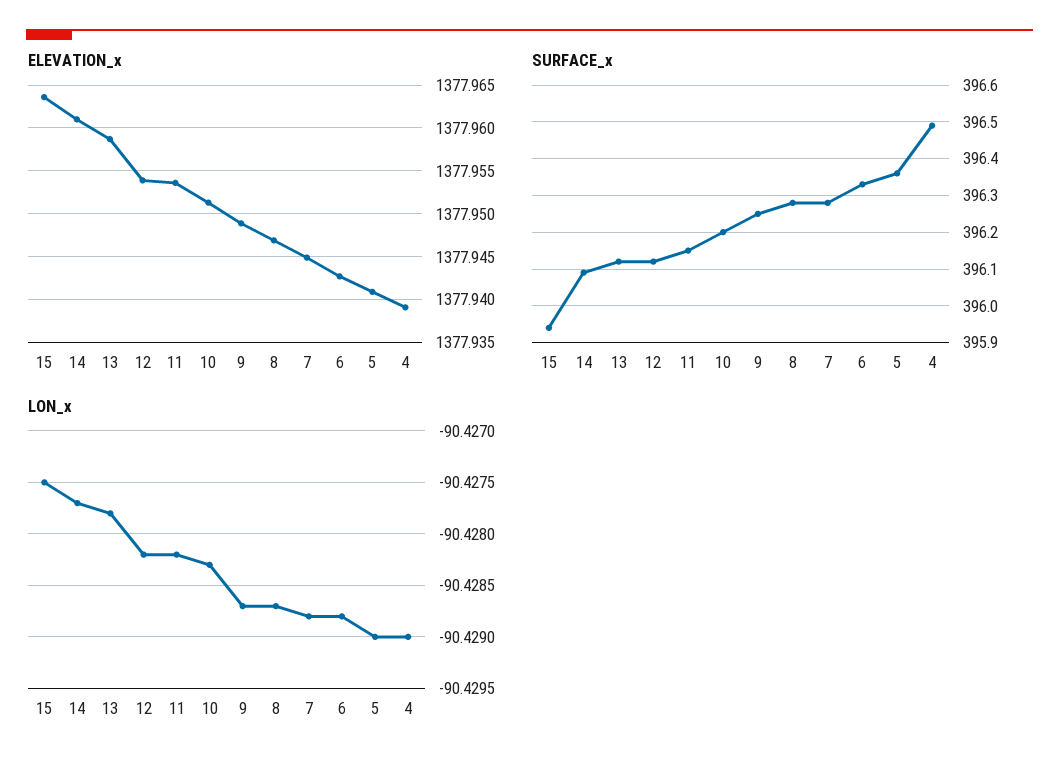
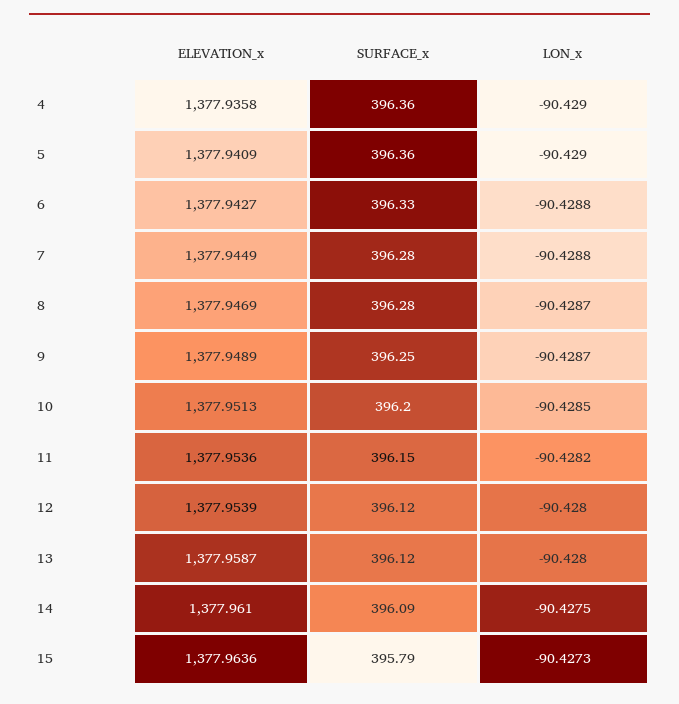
  {
    "ELEVATION_x": {
      "15": 1377.9636,
      "14": 1377.961,
      "13": 1377.9587,
      "12": 1377.9539,
      "11": 1377.9536,
      "10": 1377.9513,
      "9": 1377.9489,
      "8": 1377.9469,
      "7": 1377.9449,
      "6": 1377.9427,
      "5": 1377.9409,
-     "4": 1377.939
+     "4": 1377.9358
    },
    "SURFACE_x": {
-     "15": 395.95,
+     "15": 395.79,
      "14": 396.09,
      "13": 396.12,
      "12": 396.12,
      "11": 396.15,
      "10": 396.2,
      "9": 396.25,
      "8": 396.28,
      "7": 396.28,
      "6": 396.33,
      "5": 396.36,
-     "4": 396.5
+     "4": 396.36
    },
    "LON_x": {
-     "15": -90.4275,
+     "15": -90.4273,
-     "14": -90.4277,
+     "14": -90.4275,
-     "13": -90.4278,
+     "13": -90.428,
-     "12": -90.4282,
+     "12": -90.428,
      "11": -90.4282,
-     "10": -90.4283,
+     "10": -90.4285,
      "9": -90.4287,
      "8": -90.4287,
      "7": -90.4288,
      "6": -90.4288,
      "5": -90.429,
      "4": -90.429
    }
  }

